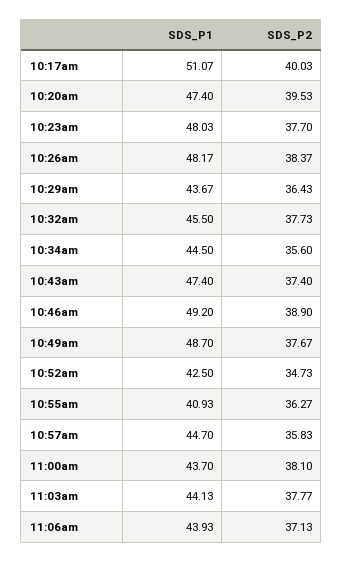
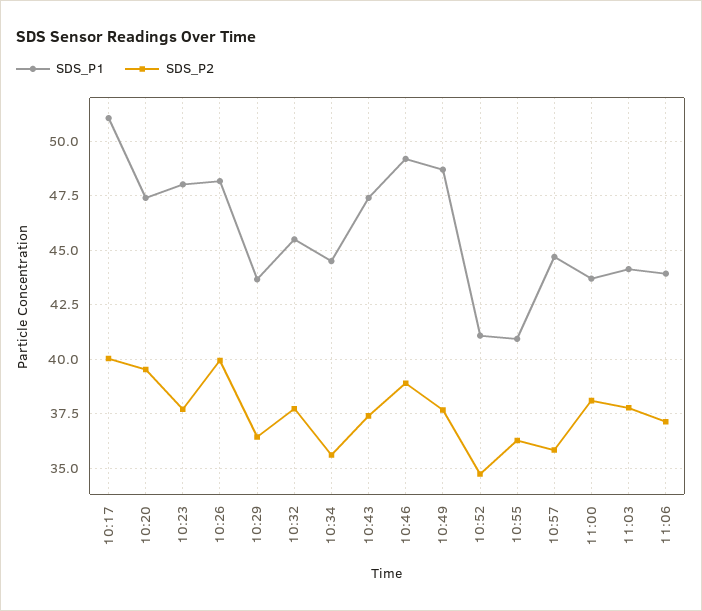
  {
    "SDS_P1": {
      "10:17am": 51.07,
      "10:20am": 47.4,
      "10:23am": 48.03,
      "10:26am": 48.17,
      "10:29am": 43.67,
      "10:32am": 45.5,
      "10:34am": 44.5,
      "10:43am": 47.4,
      "10:46am": 49.2,
      "10:49am": 48.7,
-     "10:52am": 42.5,
+     "10:52am": 41,
      "10:55am": 40.93,
      "10:57am": 44.7,
      "11:00am": 43.7,
      "11:03am": 44.13,
      "11:06am": 43.93
    },
    "SDS_P2": {
      "10:17am": 40.03,
      "10:20am": 39.53,
      "10:23am": 37.7,
-     "10:26am": 38.37,
+     "10:26am": 40,
      "10:29am": 36.43,
      "10:32am": 37.73,
      "10:34am": 35.6,
      "10:43am": 37.4,
      "10:46am": 38.9,
      "10:49am": 37.67,
      "10:52am": 34.73,
      "10:55am": 36.27,
      "10:57am": 35.83,
      "11:00am": 38.1,
      "11:03am": 37.77,
      "11:06am": 37.13
    }
  }

